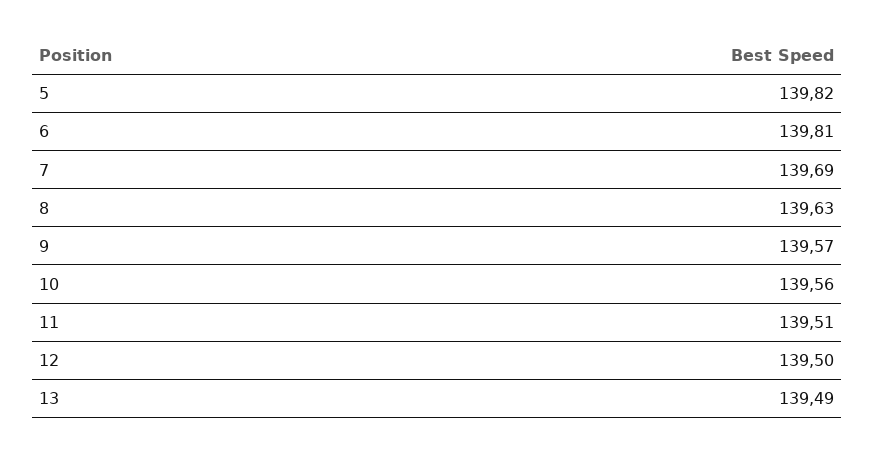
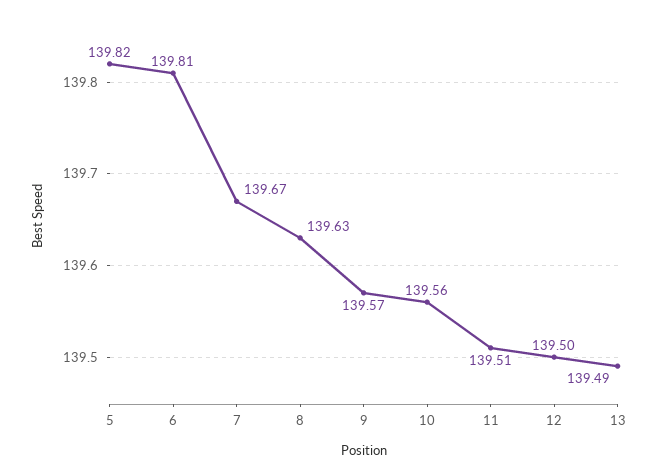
  {
    "5": 139.82,
    "6": 139.81,
-   "7": 139.69,
+   "7": 139.67,
    "8": 139.63,
    "9": 139.57,
    "10": 139.56,
    "11": 139.51,
    "12": 139.5,
    "13": 139.49
  }

